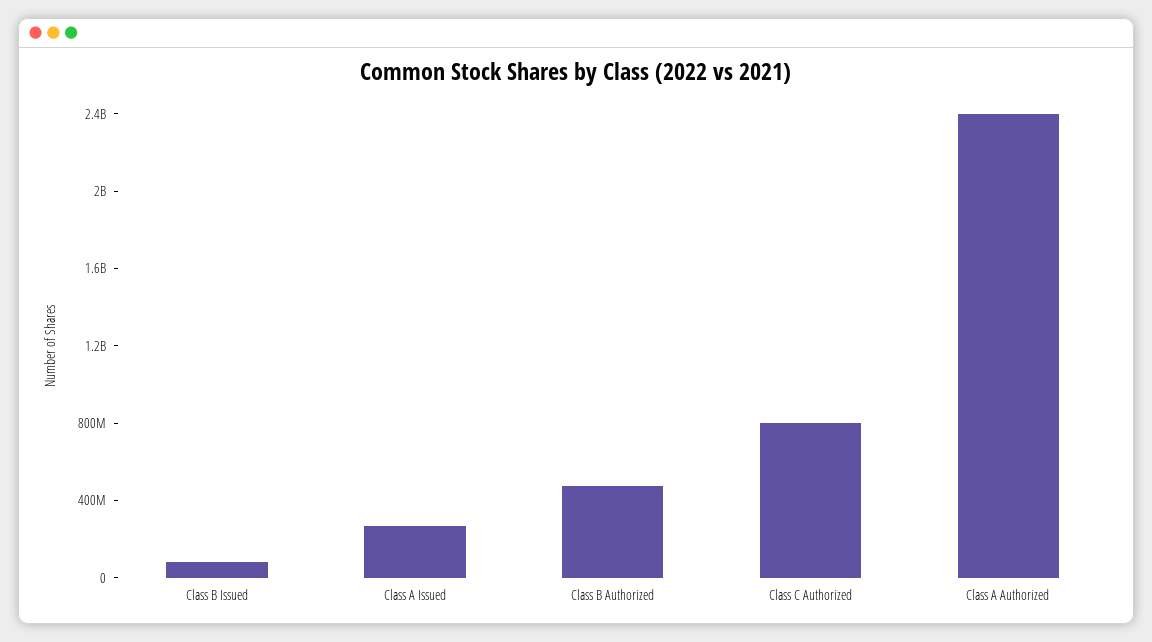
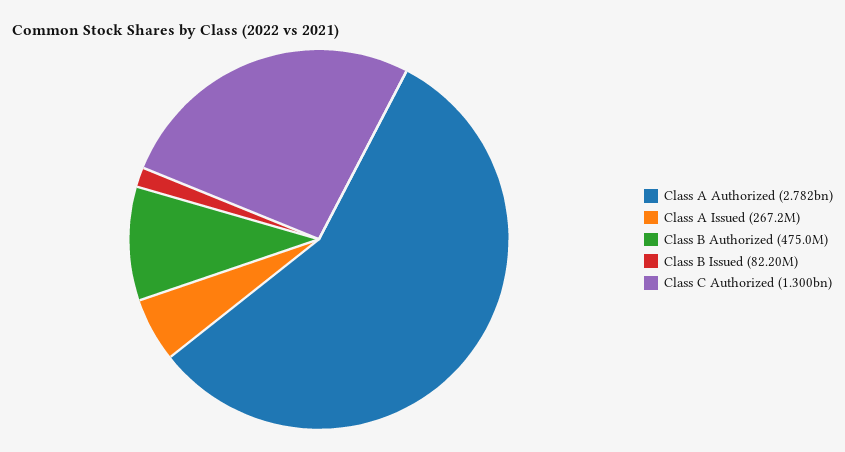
  {
    "Class B Issued": 82200000,
    "Class A Issued": 267200000,
    "Class B Authorized": 475000000,
-   "Class C Authorized": 800000000,
+   "Class C Authorized": 1300000000,
-   "Class A Authorized": 2400000000
+   "Class A Authorized": 2782000000
  }

